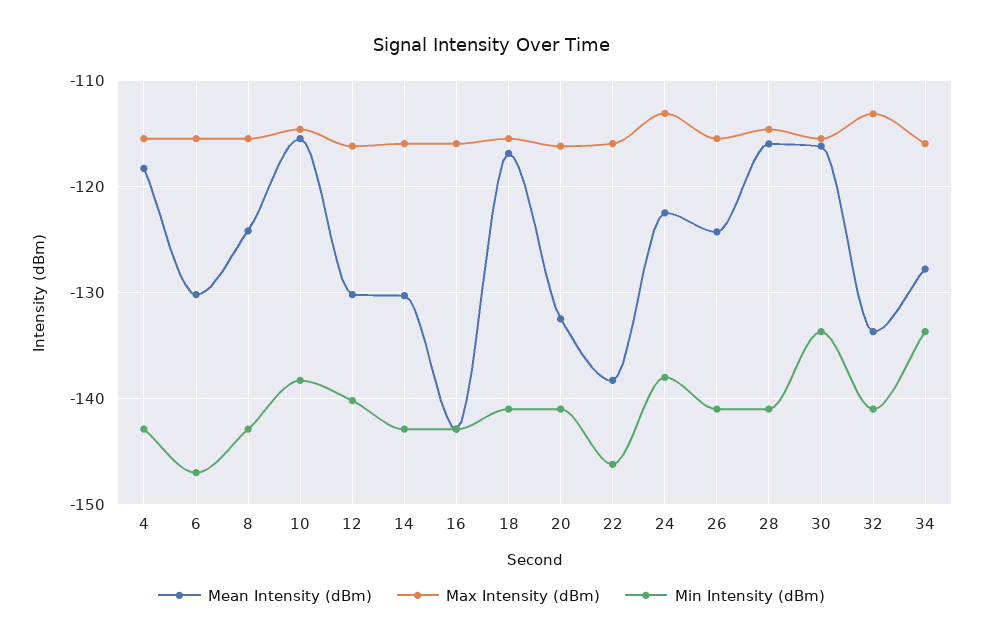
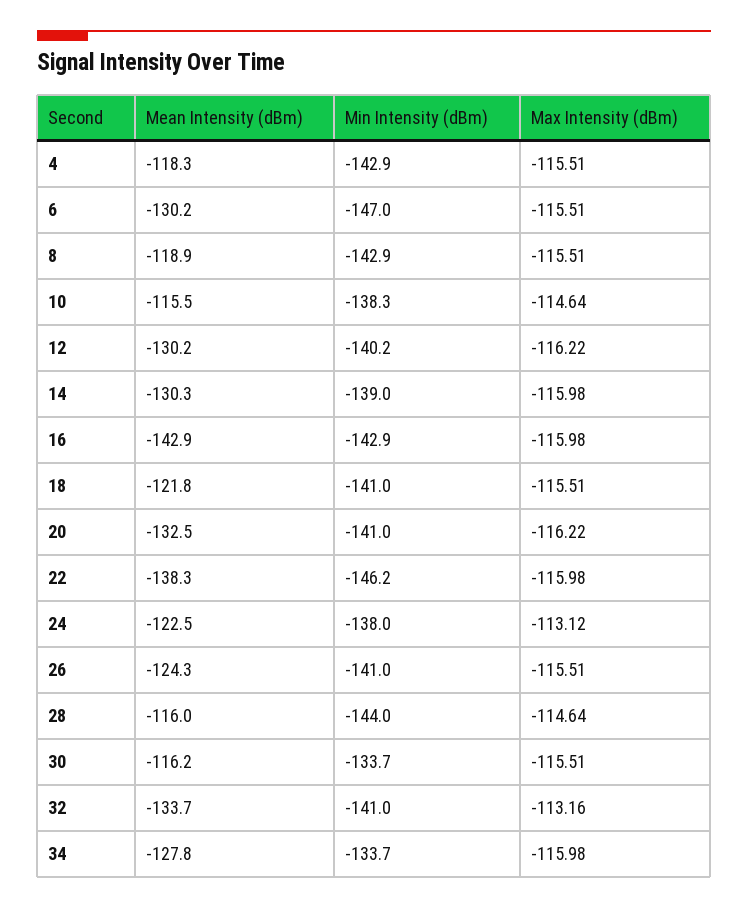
  {
    "Mean Intensity (dBm)": {
      "4": -118.3,
      "6": -130.2,
-     "8": -124,
+     "8": -118.9,
      "10": -115.5,
      "12": -130.2,
      "14": -130.3,
      "16": -142.9,
-     "18": -117,
+     "18": -121.8,
      "20": -132.5,
      "22": -138.3,
      "24": -122.5,
      "26": -124.3,
      "28": -116,
      "30": -116.2,
      "32": -133.7,
      "34": -127.8
    },
    "Max Intensity (dBm)": {
      "4": -115.51,
      "6": -115.51,
      "8": -115.51,
      "10": -114.64,
      "12": -116.22,
      "14": -115.98,
      "16": -115.98,
      "18": -115.51,
      "20": -116.22,
      "22": -115.98,
      "24": -113.12,
      "26": -115.51,
      "28": -114.64,
      "30": -115.51,
      "32": -113.16,
      "34": -115.98
    },
    "Min Intensity (dBm)": {
      "4": -142.9,
      "6": -147,
      "8": -142.9,
      "10": -138.3,
      "12": -140.2,
-     "14": -143,
+     "14": -139,
      "16": -142.9,
      "18": -141,
      "20": -141,
      "22": -146.2,
      "24": -138,
      "26": -141,
-     "28": -141,
+     "28": -144,
      "30": -133.7,
      "32": -141,
      "34": -133.7
    }
  }

